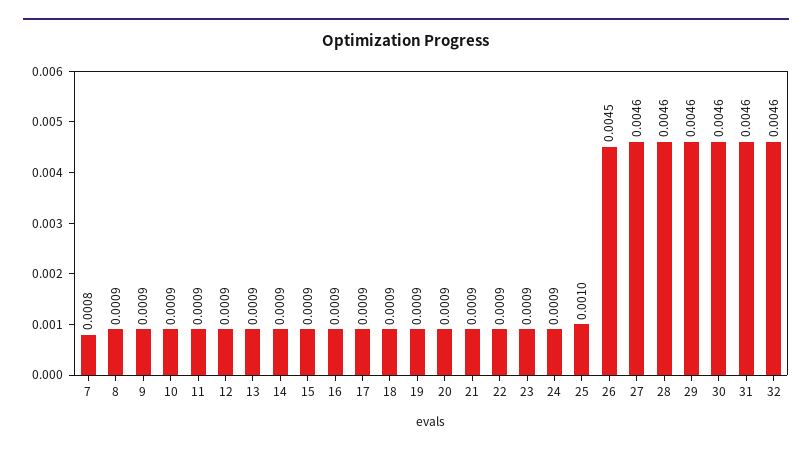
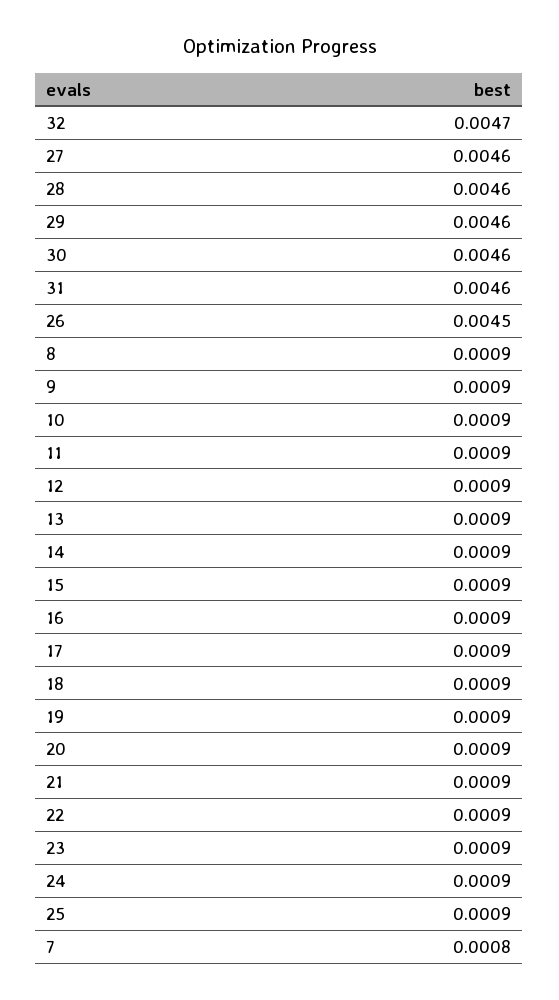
  {
    "7": 0.0008,
    "8": 0.0009,
    "9": 0.0009,
    "10": 0.0009,
    "11": 0.0009,
    "12": 0.0009,
    "13": 0.0009,
    "14": 0.0009,
    "15": 0.0009,
    "16": 0.0009,
    "17": 0.0009,
    "18": 0.0009,
    "19": 0.0009,
    "20": 0.0009,
    "21": 0.0009,
    "22": 0.0009,
    "23": 0.0009,
    "24": 0.0009,
-   "25": 0.001,
+   "25": 0.0009,
    "26": 0.0045,
    "27": 0.0046,
    "28": 0.0046,
    "29": 0.0046,
    "30": 0.0046,
    "31": 0.0046,
-   "32": 0.0046
+   "32": 0.0047
  }

